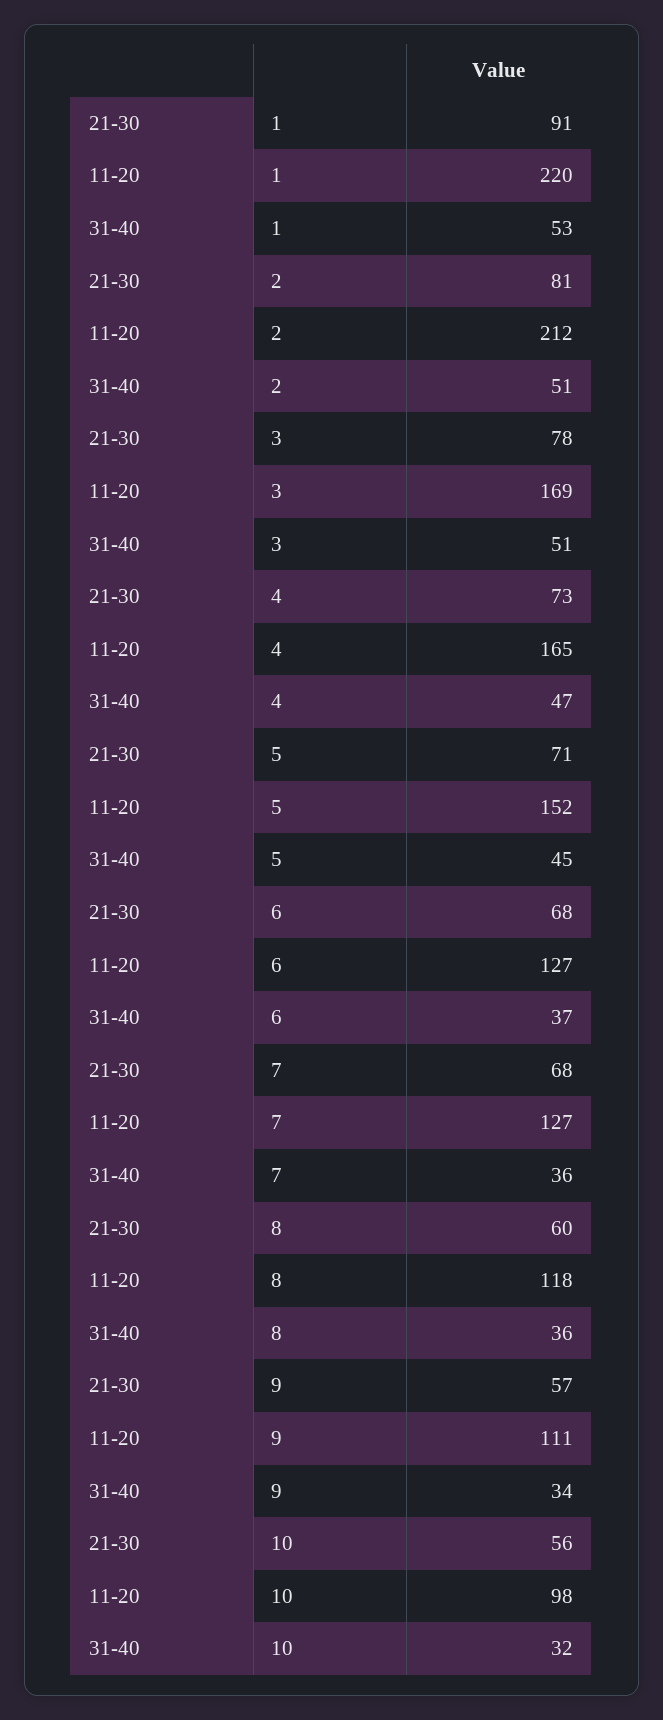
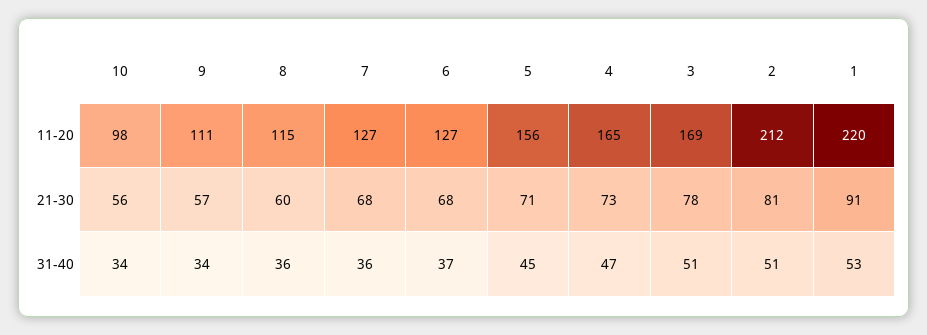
  {
    "21-30": {
      "1": 91,
      "2": 81,
      "3": 78,
      "4": 73,
      "5": 71,
      "6": 68,
      "7": 68,
      "8": 60,
      "9": 57,
      "10": 56
    },
    "11-20": {
      "1": 220,
      "2": 212,
      "3": 169,
      "4": 165,
-     "5": 152,
+     "5": 156,
      "6": 127,
      "7": 127,
-     "8": 118,
+     "8": 115,
      "9": 111,
      "10": 98
    },
    "31-40": {
      "1": 53,
      "2": 51,
      "3": 51,
      "4": 47,
      "5": 45,
      "6": 37,
      "7": 36,
      "8": 36,
      "9": 34,
-     "10": 32
+     "10": 34
    }
  }

